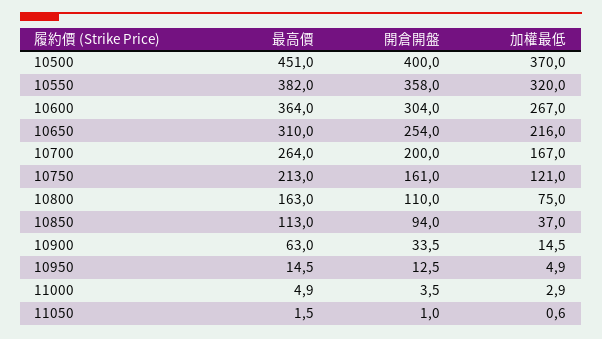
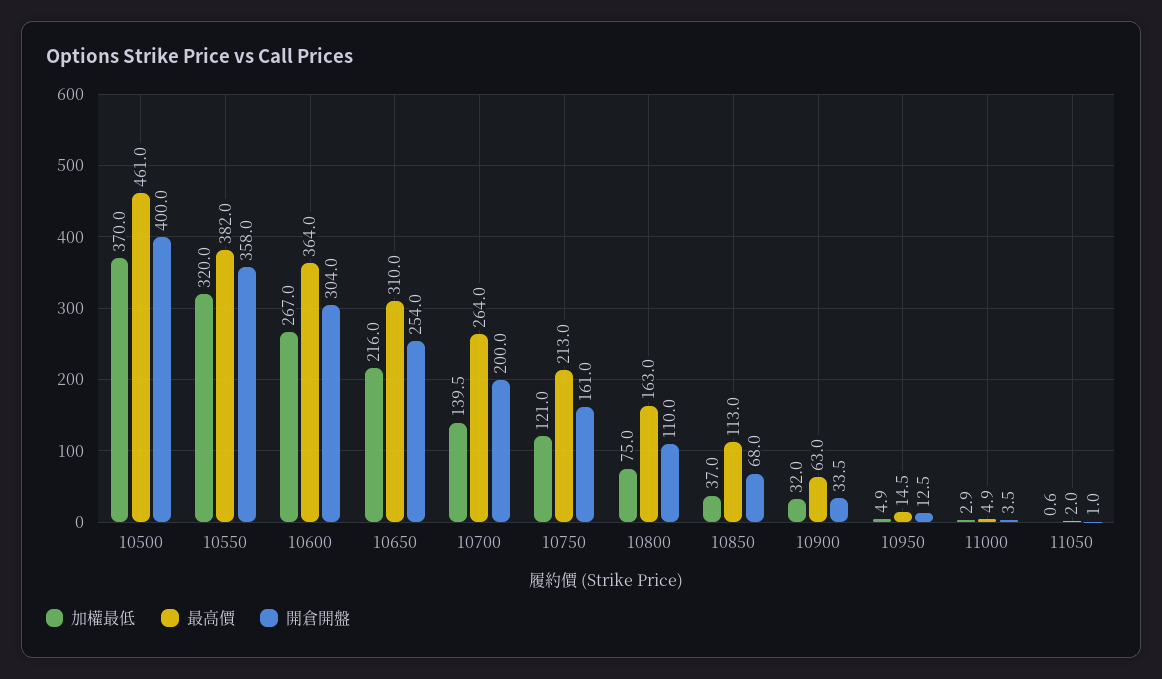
  {
    "最高價": {
-     "10500": 451,
+     "10500": 461,
      "10550": 382,
      "10600": 364,
      "10650": 310,
      "10700": 264,
      "10750": 213,
      "10800": 163,
      "10850": 113,
      "10900": 63,
      "10950": 14.5,
      "11000": 4.9,
-     "11050": 1.5
+     "11050": 2
    },
    "開倉開盤": {
      "10500": 400,
      "10550": 358,
      "10600": 304,
      "10650": 254,
      "10700": 200,
      "10750": 161,
      "10800": 110,
-     "10850": 94,
+     "10850": 68,
      "10900": 33.5,
      "10950": 12.5,
      "11000": 3.5,
      "11050": 1
    },
    "加權最低": {
      "10500": 370,
      "10550": 320,
      "10600": 267,
      "10650": 216,
-     "10700": 167,
+     "10700": 139.5,
      "10750": 121,
      "10800": 75,
      "10850": 37,
-     "10900": 14.5,
+     "10900": 32,
      "10950": 4.9,
      "11000": 2.9,
      "11050": 0.6
    }
  }

